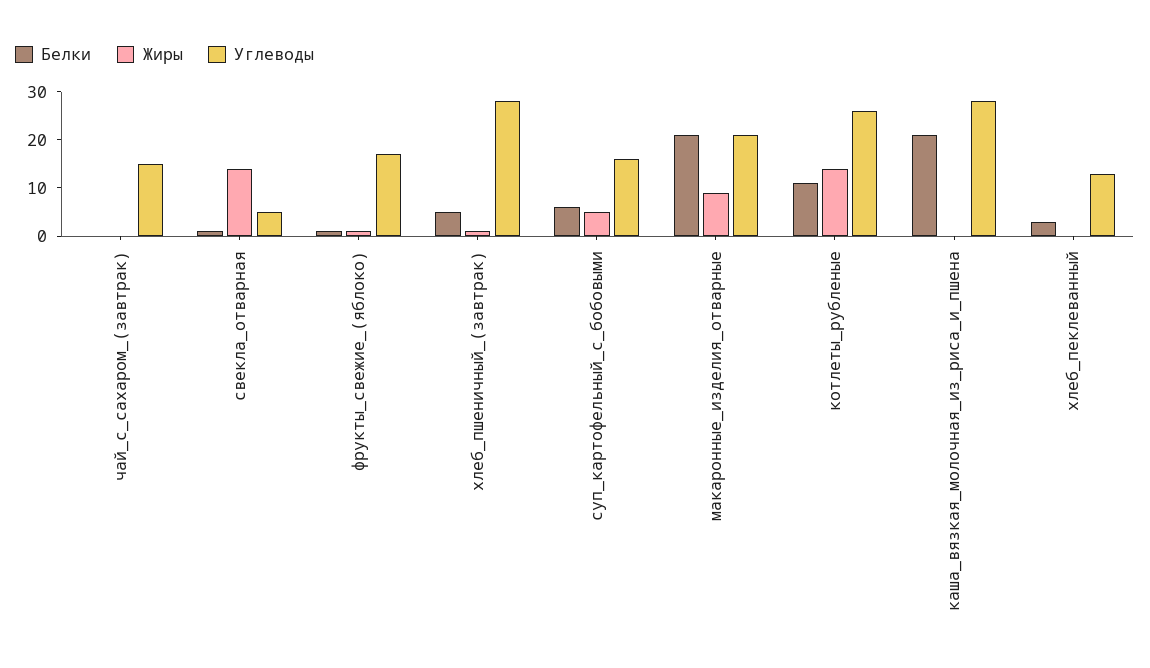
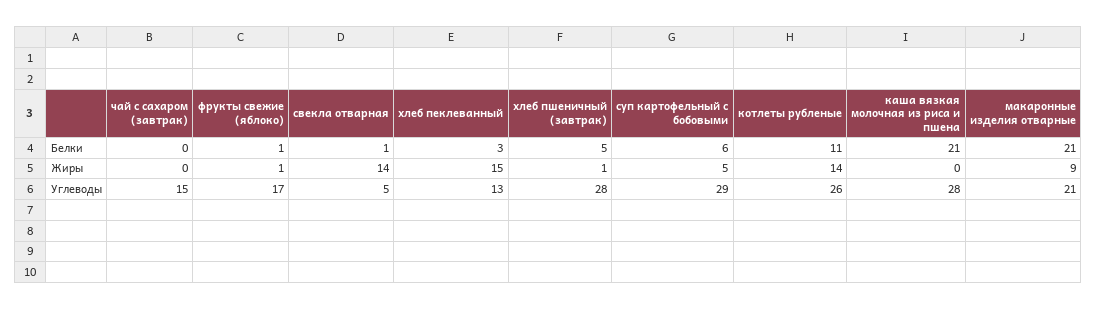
  {
    "Белки": {
      "чай_с_сахаром_(завтрак)": 0,
      "свекла_отварная": 1,
      "фрукты_свежие_(яблоко)": 1,
      "хлеб_пшеничный_(завтрак)": 5,
      "суп_картофельный_с_бобовыми": 6,
      "макаронные_изделия_отварные": 21,
      "котлеты_рубленые": 11,
      "каша_вязкая_молочная_из_риса_и_пшена": 21,
      "хлеб_пеклеванный": 3
    },
    "Жиры": {
      "чай_с_сахаром_(завтрак)": 0,
      "свекла_отварная": 14,
      "фрукты_свежие_(яблоко)": 1,
      "хлеб_пшеничный_(завтрак)": 1,
      "суп_картофельный_с_бобовыми": 5,
      "макаронные_изделия_отварные": 9,
      "котлеты_рубленые": 14,
      "каша_вязкая_молочная_из_риса_и_пшена": 0,
-     "хлеб_пеклеванный": 0
+     "хлеб_пеклеванный": 15
    },
    "Углеводы": {
      "чай_с_сахаром_(завтрак)": 15,
      "свекла_отварная": 5,
      "фрукты_свежие_(яблоко)": 17,
      "хлеб_пшеничный_(завтрак)": 28,
-     "суп_картофельный_с_бобовыми": 15,
+     "суп_картофельный_с_бобовыми": 29,
      "макаронные_изделия_отварные": 21,
      "котлеты_рубленые": 26,
      "каша_вязкая_молочная_из_риса_и_пшена": 28,
      "хлеб_пеклеванный": 13
    }
  }

